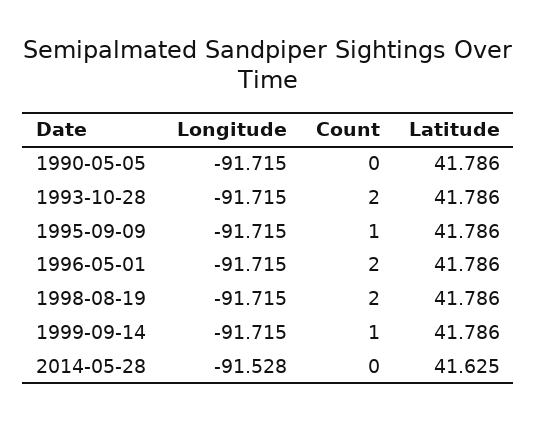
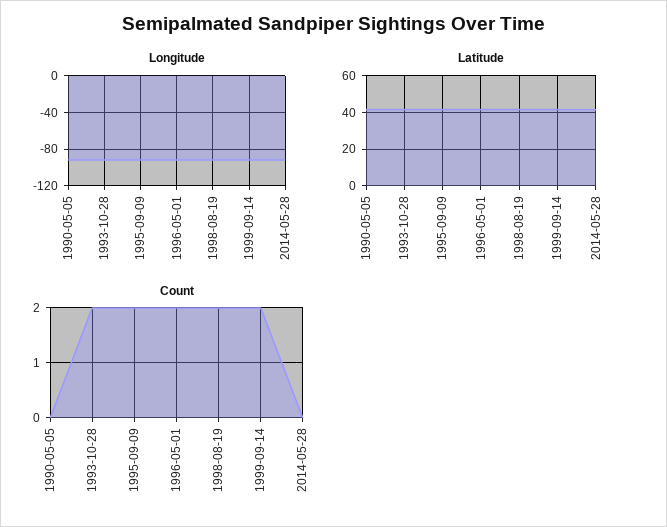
  {
    "Longitude": {
      "1990-05-05": -91.715,
      "1993-10-28": -91.715,
      "1995-09-09": -91.715,
      "1996-05-01": -91.715,
      "1998-08-19": -91.715,
      "1999-09-14": -91.715,
      "2014-05-28": -91.528
    },
    "Count": {
      "1990-05-05": 0,
      "1993-10-28": 2,
-     "1995-09-09": 1,
+     "1995-09-09": 2,
      "1996-05-01": 2,
      "1998-08-19": 2,
-     "1999-09-14": 1,
+     "1999-09-14": 2,
      "2014-05-28": 0
    },
    "Latitude": {
      "1990-05-05": 41.786,
      "1993-10-28": 41.786,
      "1995-09-09": 41.786,
      "1996-05-01": 41.786,
      "1998-08-19": 41.786,
      "1999-09-14": 41.786,
      "2014-05-28": 41.625
    }
  }

